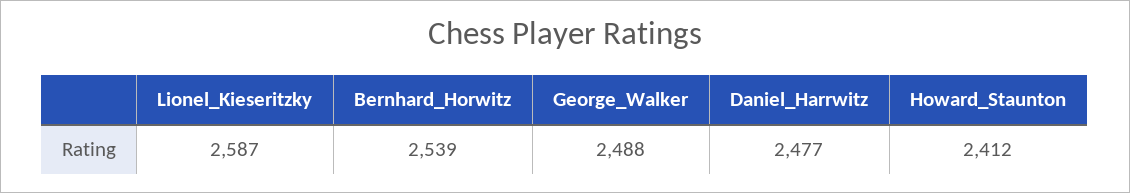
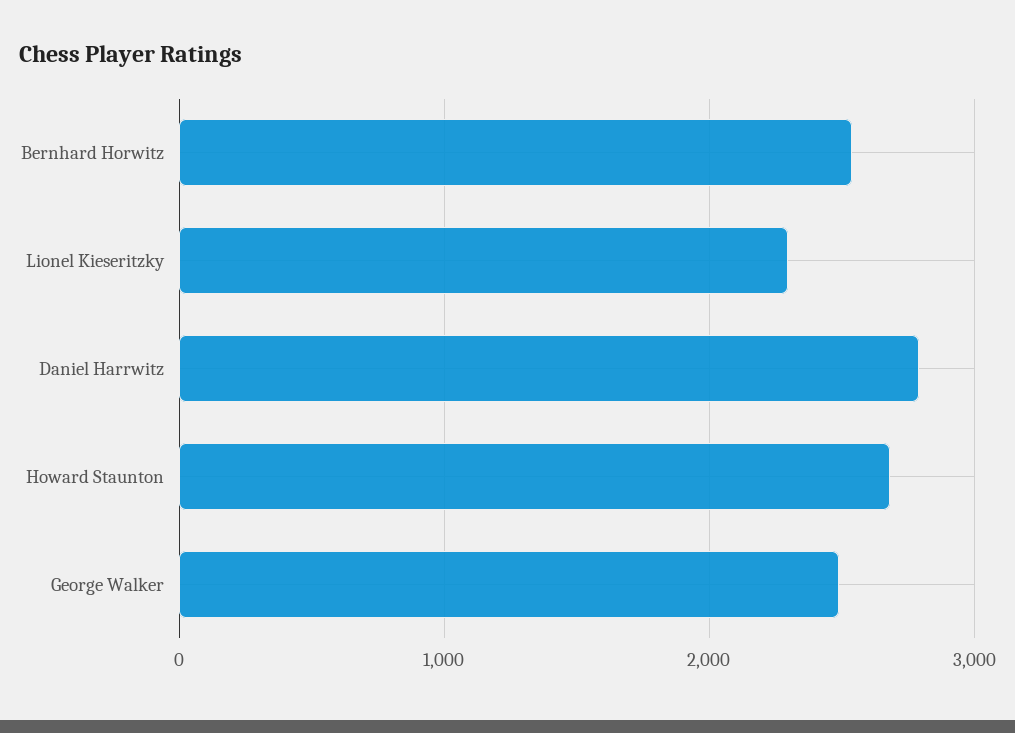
  {
-   "Lionel_Kieseritzky": 2587,
+   "Lionel_Kieseritzky": 2300,
    "Bernhard_Horwitz": 2539,
    "George_Walker": 2488,
-   "Daniel_Harrwitz": 2477,
+   "Daniel_Harrwitz": 2800,
-   "Howard_Staunton": 2412
+   "Howard_Staunton": 2700
  }

